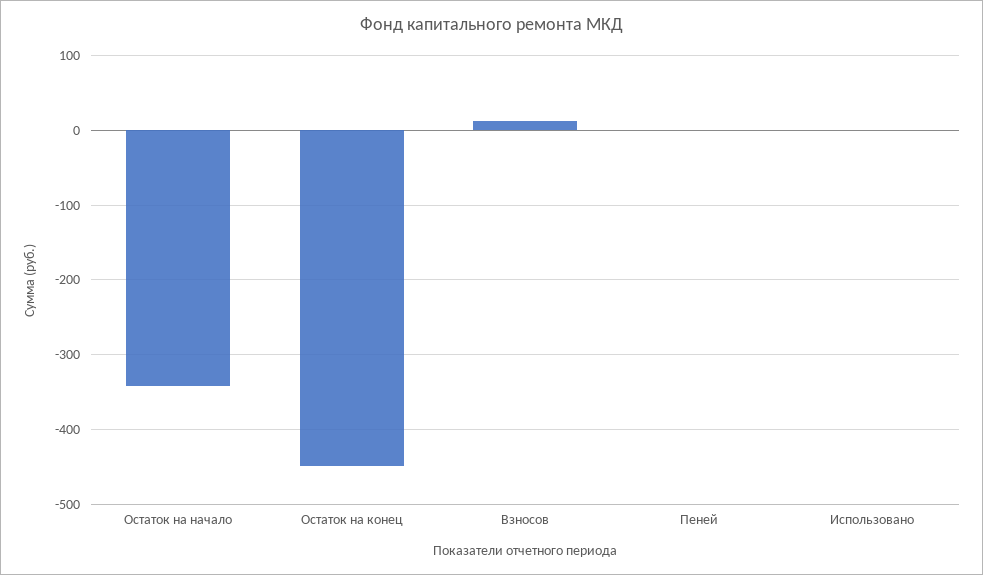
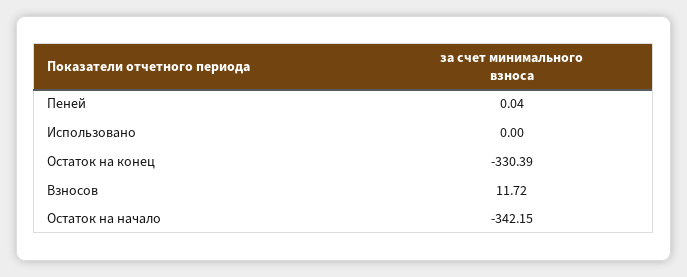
  {
    "Остаток на начало": -342.15,
-   "Остаток на конец": -450,
+   "Остаток на конец": -330.39,
    "Взносов": 11.72,
    "Пеней": 0.04,
    "Использовано": 0
  }

